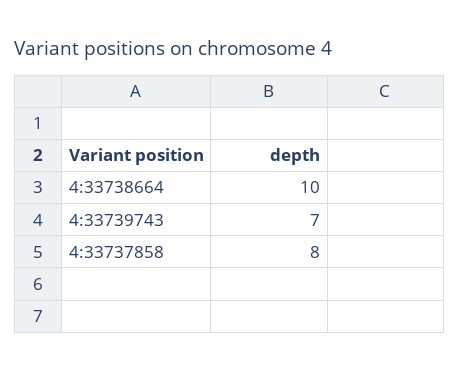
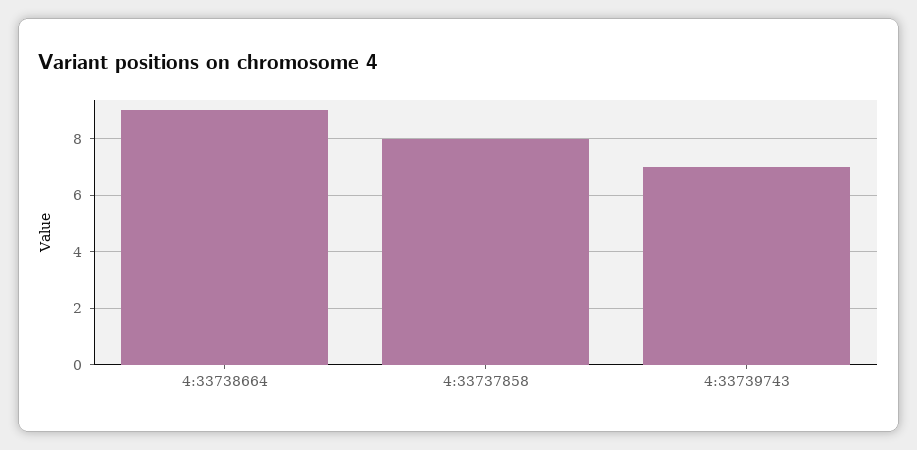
  {
-   "4:33738664": 10,
+   "4:33738664": 9,
    "4:33739743": 7,
    "4:33737858": 8
  }

